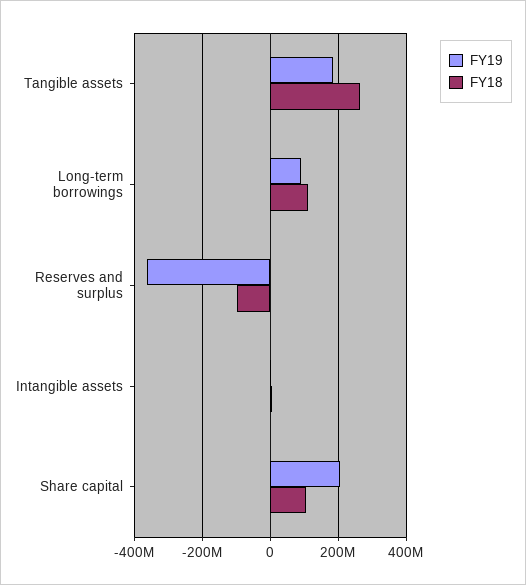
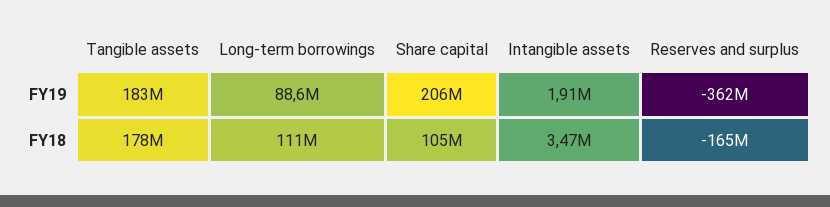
  {
    "FY19": {
      "Tangible assets": 183000000,
      "Long-term borrowings": 88600000,
      "Reserves and surplus": -362000000,
      "Intangible assets": 1910000,
      "Share capital": 206000000
    },
    "FY18": {
-     "Tangible assets": 260000000,
+     "Tangible assets": 178000000,
      "Long-term borrowings": 111000000,
-     "Reserves and surplus": -100000000,
+     "Reserves and surplus": -165000000,
      "Intangible assets": 3470000,
      "Share capital": 105000000
    }
  }

